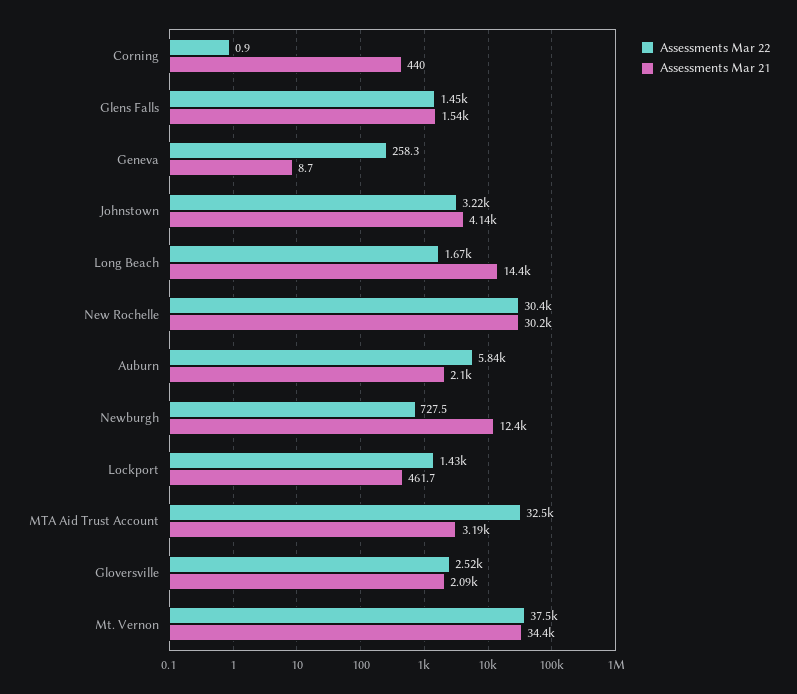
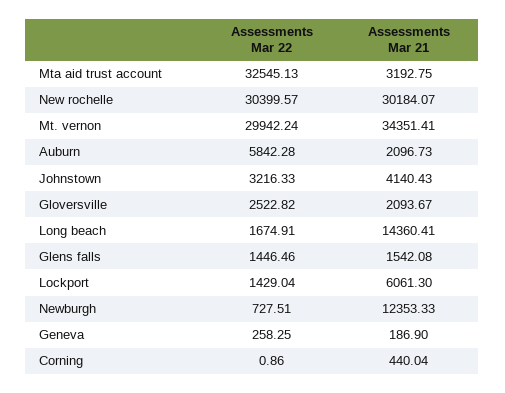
  {
    "Assessments Mar 22": {
      "Corning": 0.86,
      "Glens Falls": 1446.46,
      "Geneva": 258.25,
      "Johnstown": 3216.33,
      "Long Beach": 1674.91,
      "New Rochelle": 30399.57,
      "Auburn": 5842.28,
      "Newburgh": 727.51,
      "Lockport": 1429.04,
      "MTA Aid Trust Account": 32545.13,
      "Gloversville": 2522.82,
-     "Mt. Vernon": 37500
+     "Mt. Vernon": 29942.24
    },
    "Assessments Mar 21": {
      "Corning": 440.04,
      "Glens Falls": 1542.08,
-     "Geneva": 8.7,
+     "Geneva": 186.9,
      "Johnstown": 4140.43,
      "Long Beach": 14360.41,
      "New Rochelle": 30184.07,
      "Auburn": 2096.73,
      "Newburgh": 12353.33,
-     "Lockport": 461.7,
+     "Lockport": 6061.3,
      "MTA Aid Trust Account": 3192.75,
      "Gloversville": 2093.67,
      "Mt. Vernon": 34351.41
    }
  }

